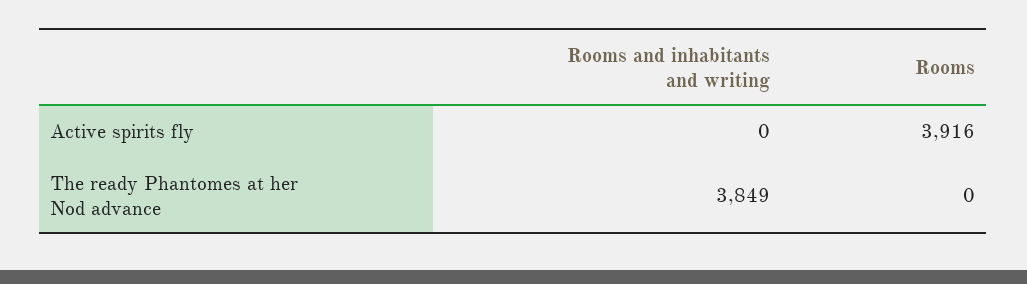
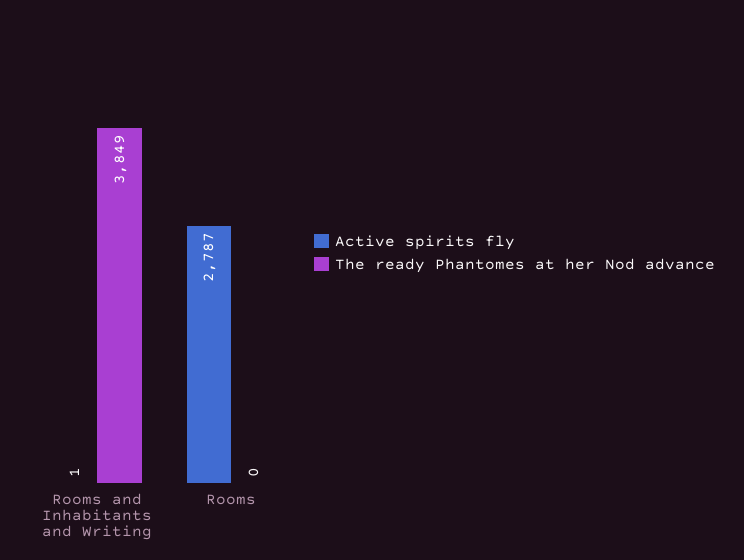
  {
    "Active spirits fly": {
-     "Rooms and inhabitants and writing": 0,
+     "Rooms and inhabitants and writing": 1,
-     "Rooms": 3916
+     "Rooms": 2787
    },
    "The ready Phantomes at her Nod advance": {
      "Rooms and inhabitants and writing": 3849,
      "Rooms": 0
    }
  }

